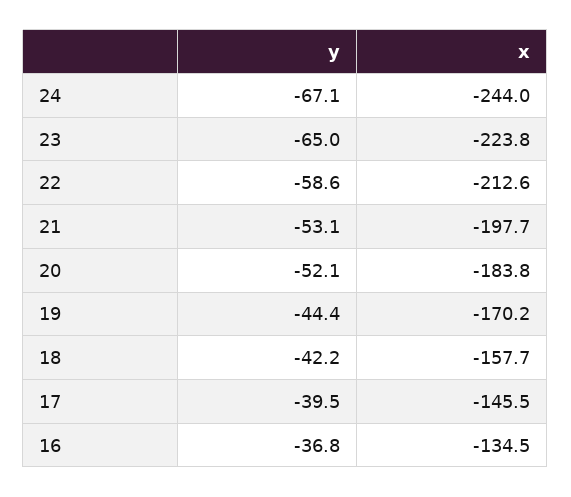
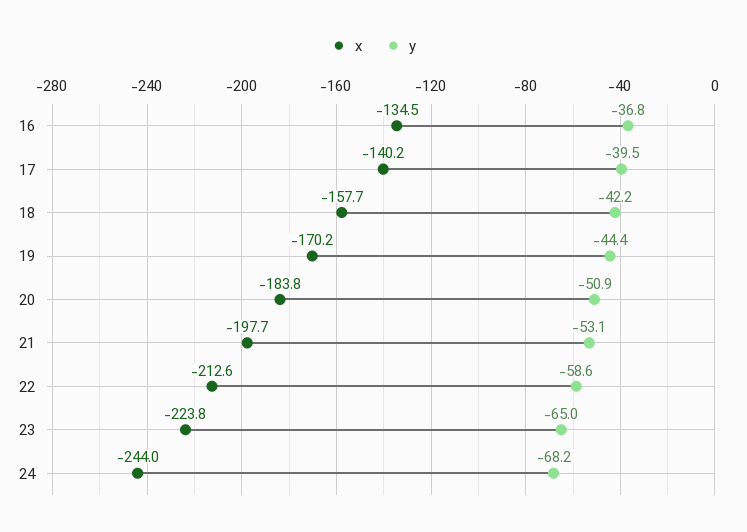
  {
    "y": {
-     "24": -67.1,
+     "24": -68.2,
      "23": -65,
      "22": -58.6,
      "21": -53.1,
-     "20": -52.1,
+     "20": -50.9,
      "19": -44.4,
      "18": -42.2,
      "17": -39.5,
      "16": -36.8
    },
    "x": {
      "24": -244,
      "23": -223.8,
      "22": -212.6,
      "21": -197.7,
      "20": -183.8,
      "19": -170.2,
      "18": -157.7,
-     "17": -145.5,
+     "17": -140.2,
      "16": -134.5
    }
  }

